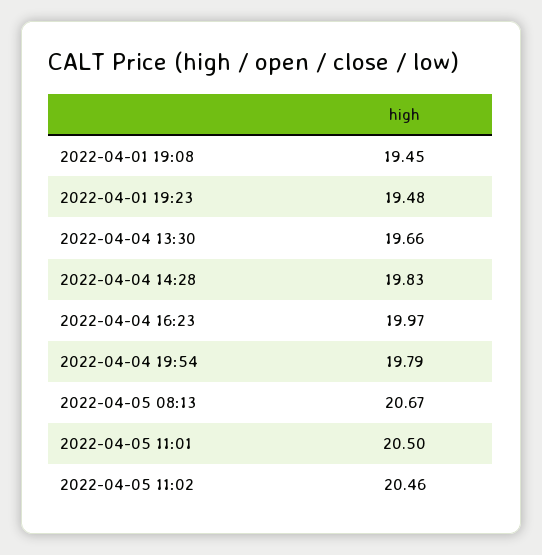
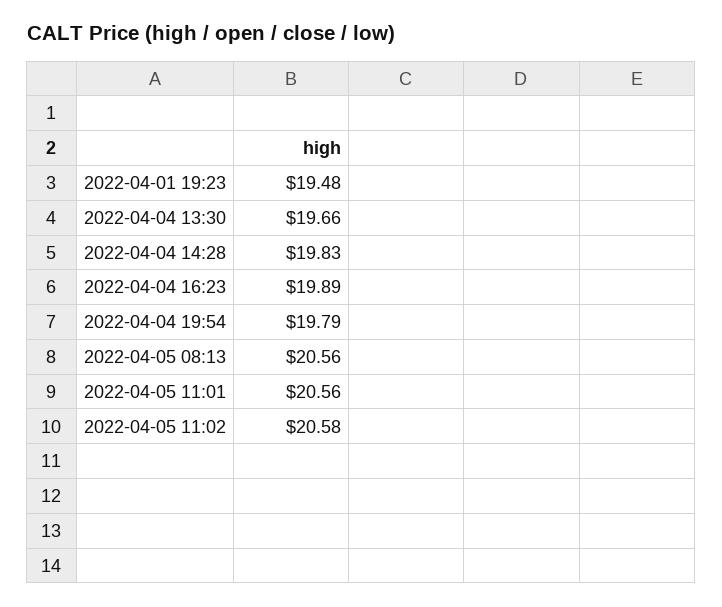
  {
-   "2022-04-01 19:08": 19.45,
    "2022-04-01 19:23": 19.48,
    "2022-04-04 13:30": 19.66,
    "2022-04-04 14:28": 19.83,
-   "2022-04-04 16:23": 19.97,
+   "2022-04-04 16:23": 19.89,
    "2022-04-04 19:54": 19.79,
-   "2022-04-05 08:13": 20.67,
+   "2022-04-05 08:13": 20.56,
-   "2022-04-05 11:01": 20.5,
+   "2022-04-05 11:01": 20.56,
-   "2022-04-05 11:02": 20.46
+   "2022-04-05 11:02": 20.58
  }

